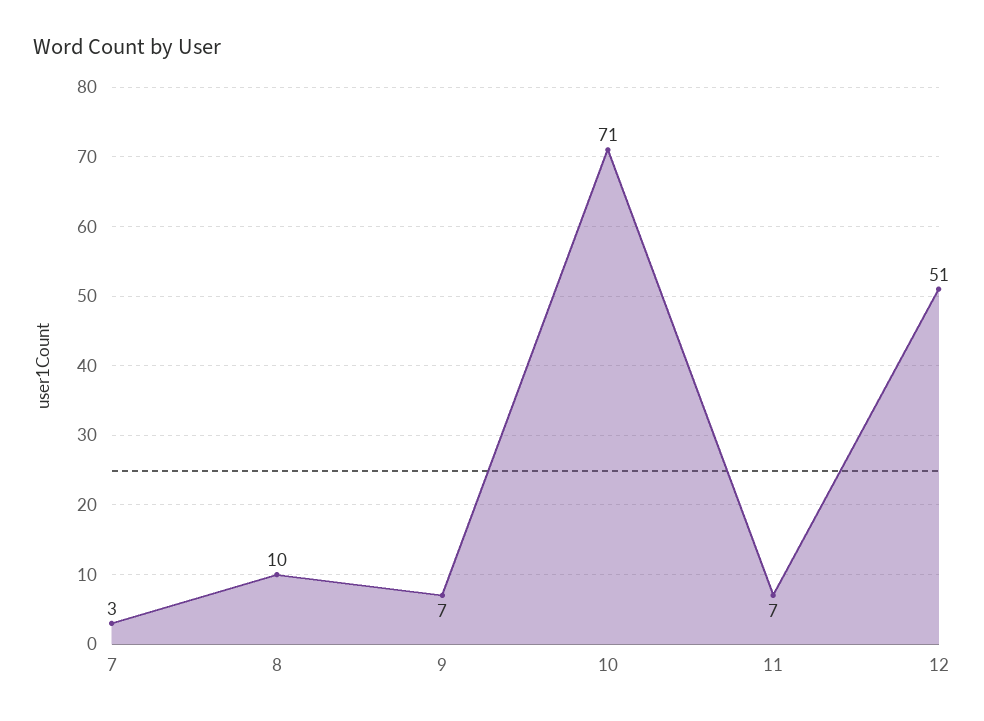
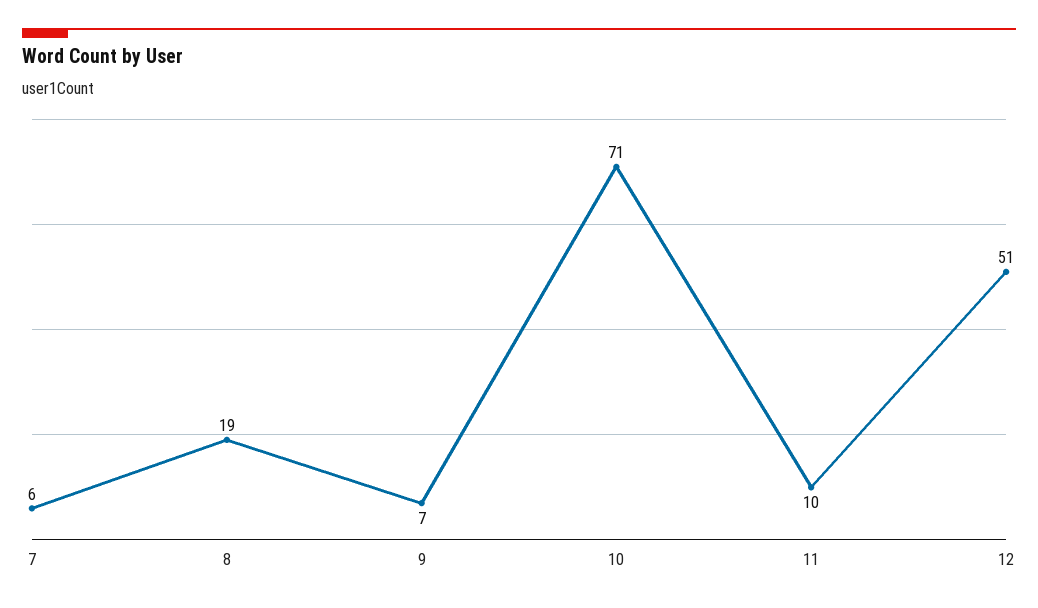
  {
-   "7": 3,
+   "7": 6,
-   "8": 10,
+   "8": 19,
    "9": 7,
    "10": 71,
-   "11": 7,
+   "11": 10,
    "12": 51
  }

